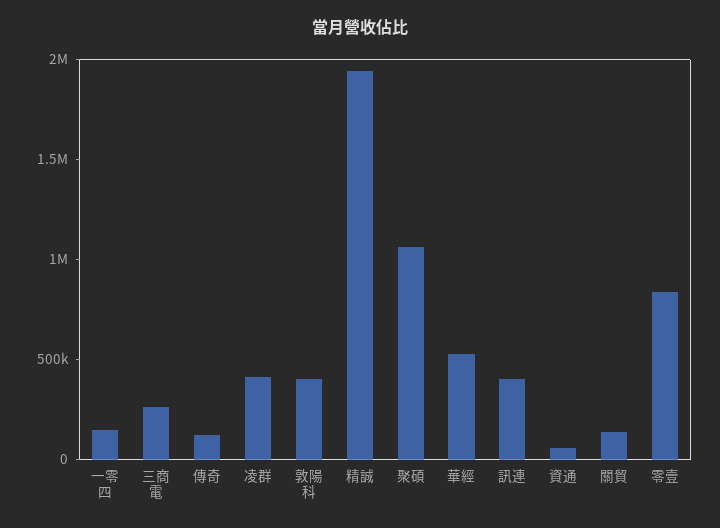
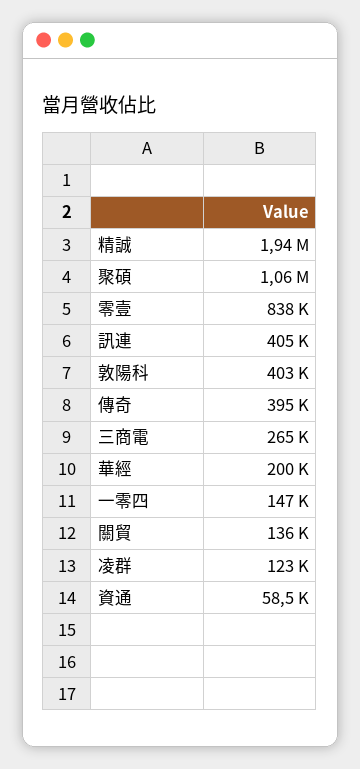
  {
    "一零四": 147000,
    "三商電": 265000,
-   "傳奇": 100000,
+   "傳奇": 395000,
-   "凌群": 400000,
+   "凌群": 123000,
    "敦陽科": 403000,
    "精誠": 1940000,
    "聚碩": 1060000,
-   "華經": 500000,
+   "華經": 200000,
    "訊連": 405000,
    "資通": 58500,
    "關貿": 136000,
    "零壹": 838000
  }

